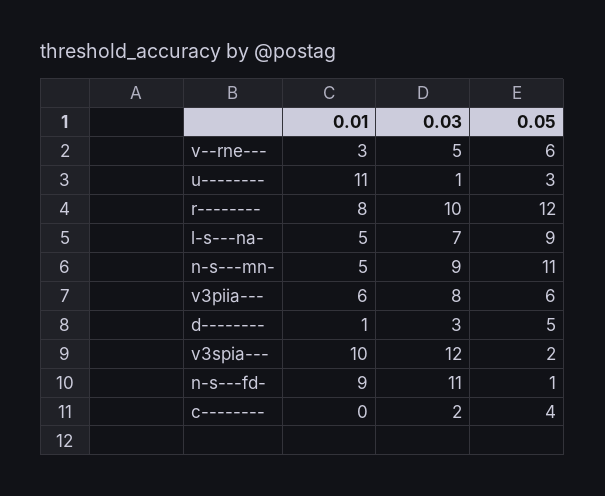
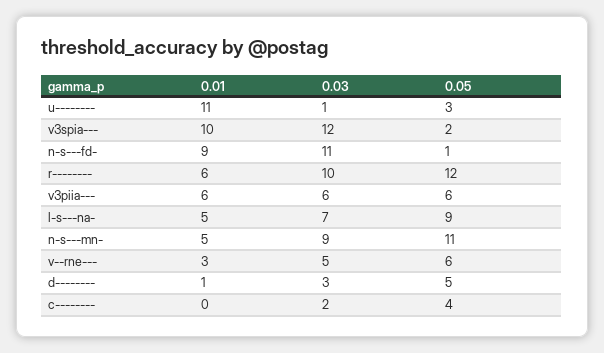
  {
    "0.01": {
      "v--rne---": 3,
      "u--------": 11,
-     "r--------": 8,
+     "r--------": 6,
      "l-s---na-": 5,
      "n-s---mn-": 5,
      "v3piia---": 6,
      "d--------": 1,
      "v3spia---": 10,
      "n-s---fd-": 9,
      "c--------": 0
    },
    "0.03": {
      "v--rne---": 5,
      "u--------": 1,
      "r--------": 10,
      "l-s---na-": 7,
      "n-s---mn-": 9,
-     "v3piia---": 8,
+     "v3piia---": 6,
      "d--------": 3,
      "v3spia---": 12,
      "n-s---fd-": 11,
      "c--------": 2
    },
    "0.05": {
      "v--rne---": 6,
      "u--------": 3,
      "r--------": 12,
      "l-s---na-": 9,
      "n-s---mn-": 11,
      "v3piia---": 6,
      "d--------": 5,
      "v3spia---": 2,
      "n-s---fd-": 1,
      "c--------": 4
    }
  }

